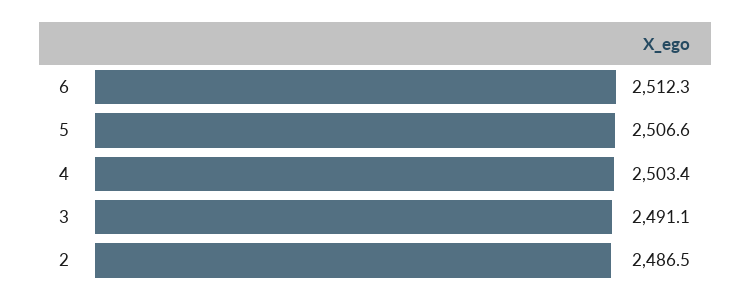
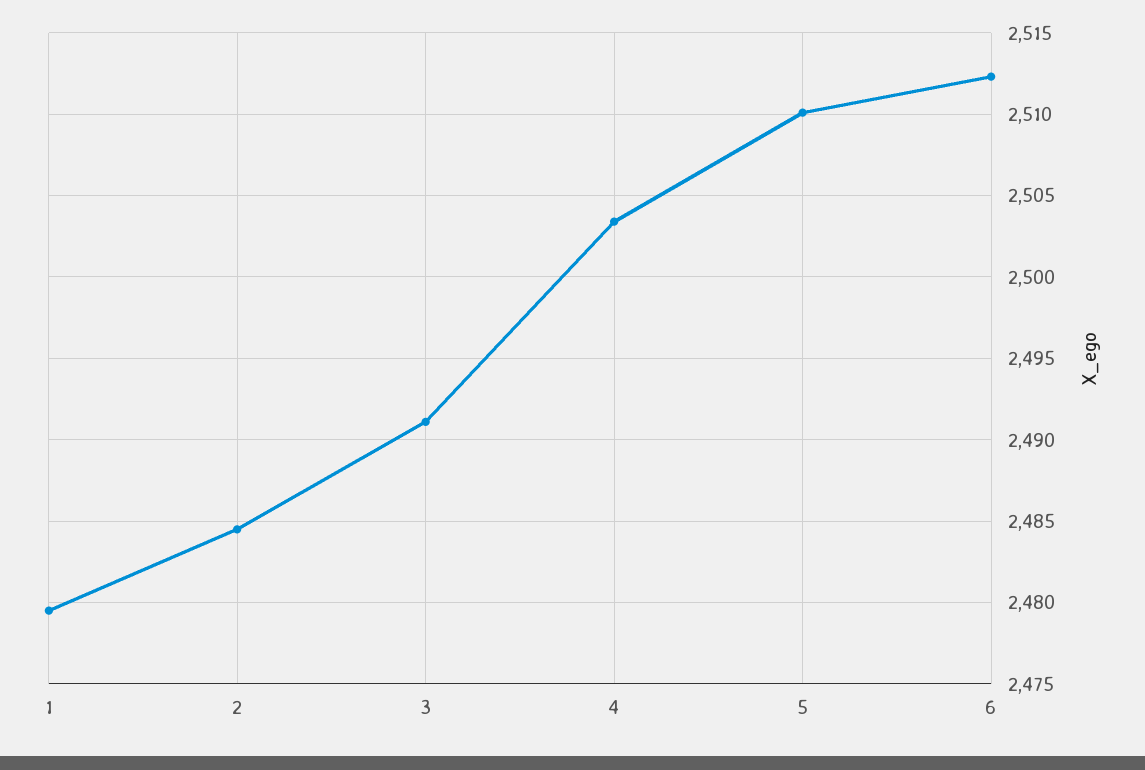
  {
    "6": 2512.3,
-   "5": 2506.6,
+   "5": 2510,
    "4": 2503.4,
    "3": 2491.1,
-   "2": 2486.5
+   "2": 2484.5,
+   "1": 2479.5
  }

